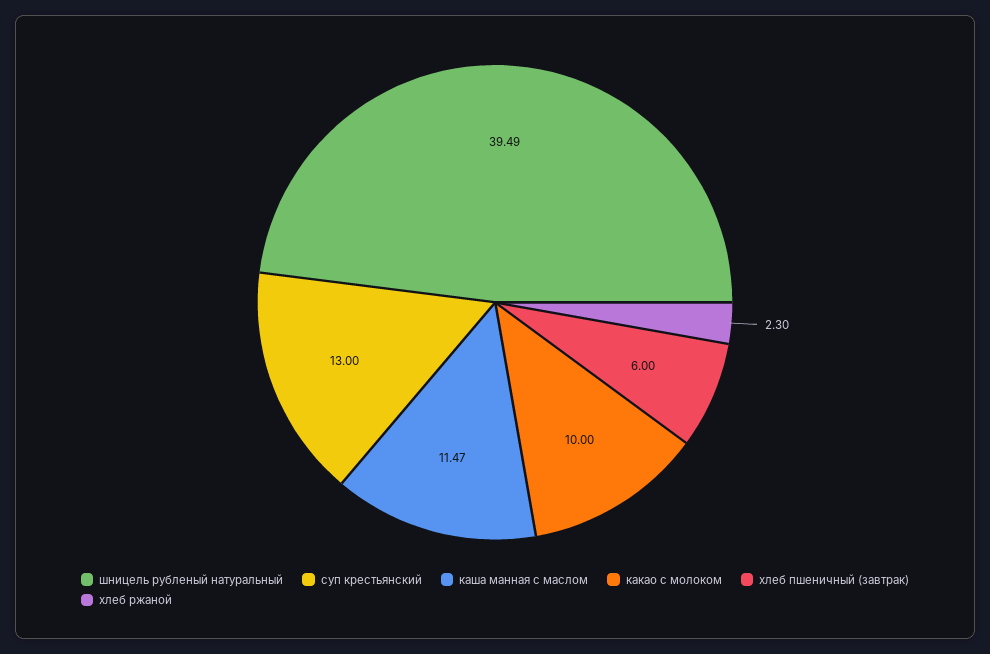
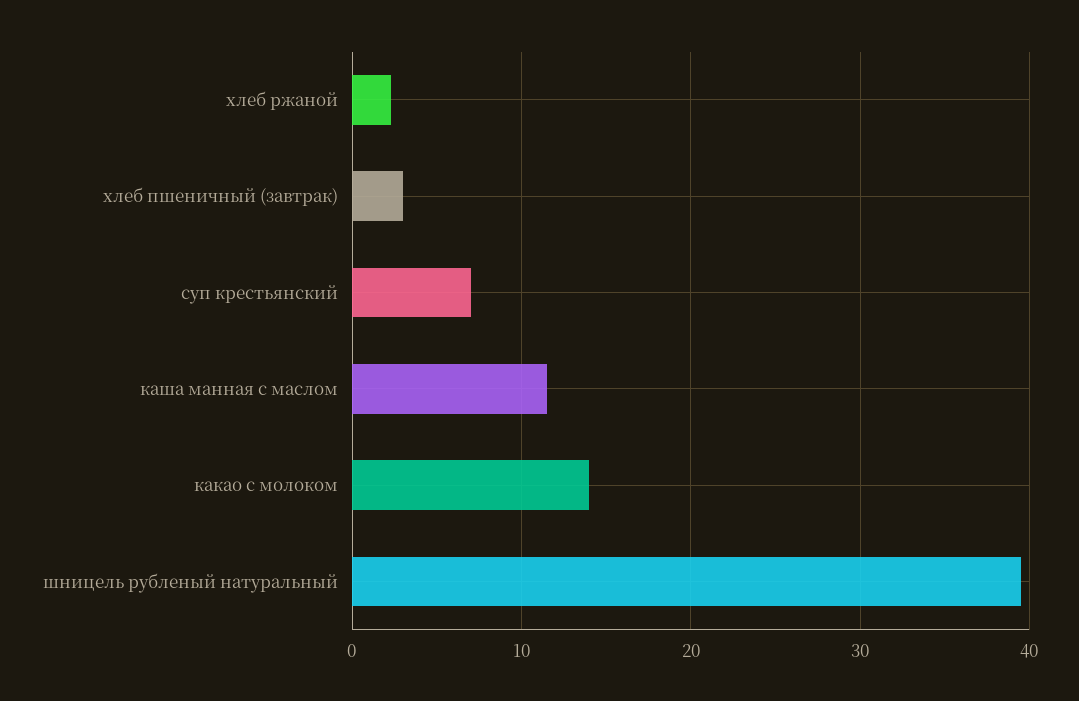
  {
    "шницель рубленый натуральный": 39.49,
-   "суп крестьянский": 13,
+   "суп крестьянский": 7,
    "каша манная с маслом": 11.47,
-   "какао с молоком": 10,
+   "какао с молоком": 14,
-   "хлеб пшеничный (завтрак)": 6,
+   "хлеб пшеничный (завтрак)": 3,
    "хлеб ржаной": 2.3
  }

